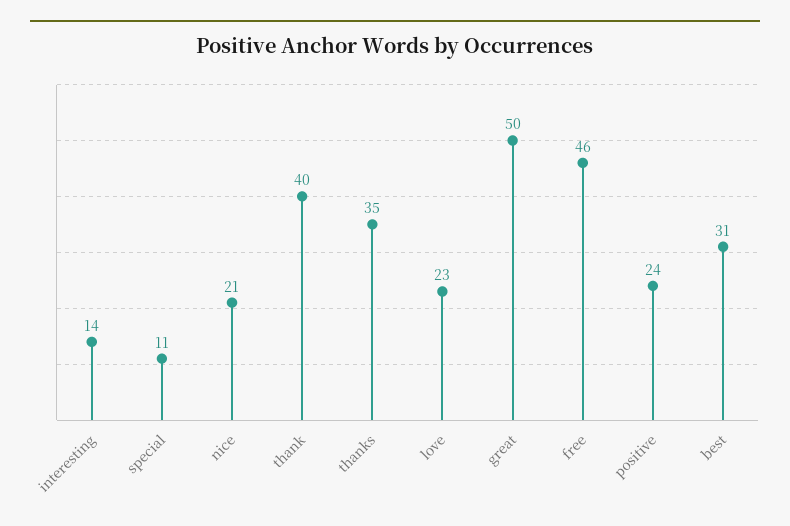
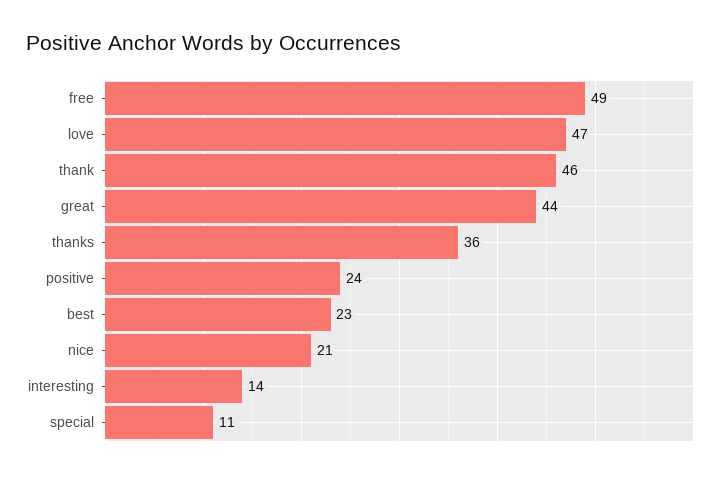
  {
    "interesting": 14,
    "special": 11,
    "nice": 21,
-   "thank": 40,
+   "thank": 46,
-   "thanks": 35,
+   "thanks": 36,
-   "love": 23,
+   "love": 47,
-   "great": 50,
+   "great": 44,
-   "free": 46,
+   "free": 49,
    "positive": 24,
-   "best": 31
+   "best": 23
  }

